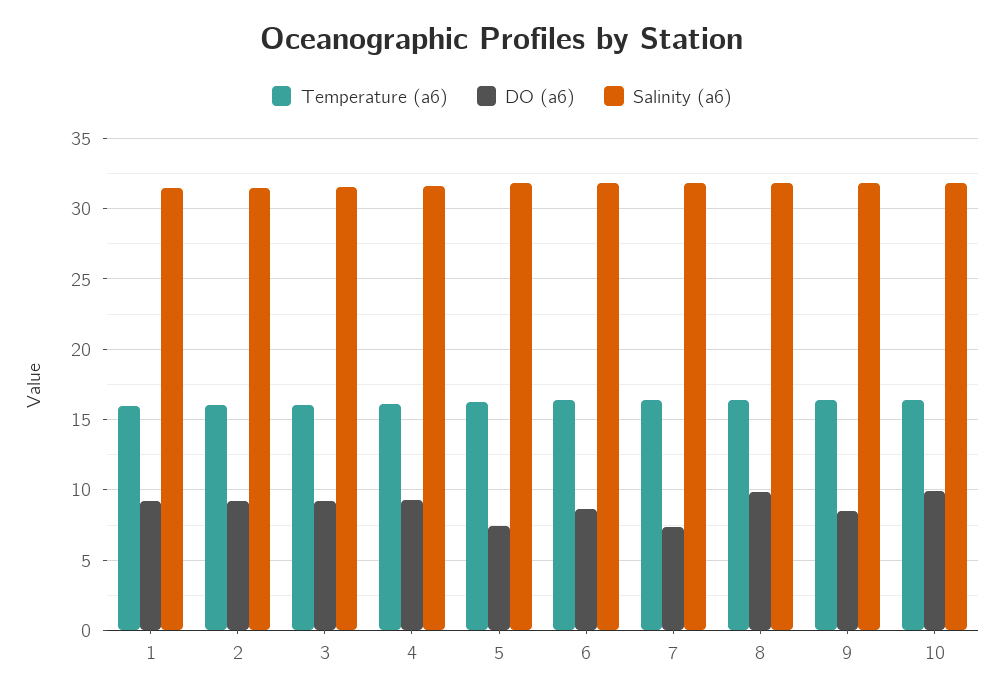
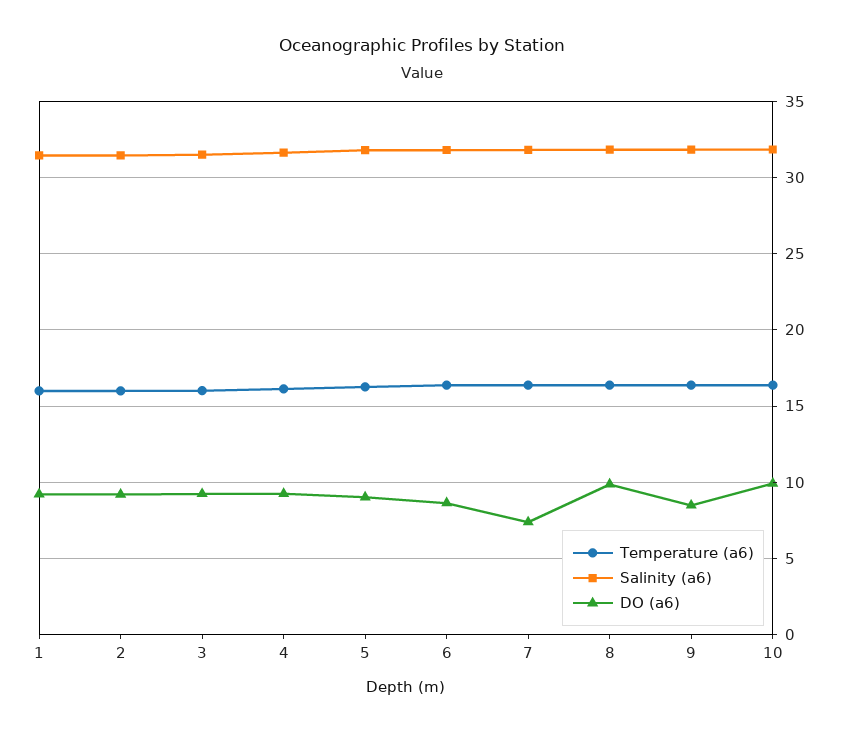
  {
    "Temperature (a6)": {
      "1": 16,
      "2": 16,
      "3": 16,
      "4": 16,
      "5": 16.5,
      "6": 16.5,
      "7": 16.5,
      "8": 16.5,
      "9": 16.5,
      "10": 16.5
    },
    "DO (a6)": {
      "1": 9,
      "2": 9,
      "3": 9,
      "4": 9.5,
-     "5": 7.5,
+     "5": 9,
      "6": 8.5,
      "7": 7.5,
      "8": 10,
      "9": 8.5,
      "10": 10
    },
    "Salinity (a6)": {
      "1": 31.5,
      "2": 31.5,
      "3": 31.5,
      "4": 31.5,
      "5": 32,
      "6": 32,
      "7": 32,
      "8": 32,
      "9": 32,
      "10": 32
    }
  }

